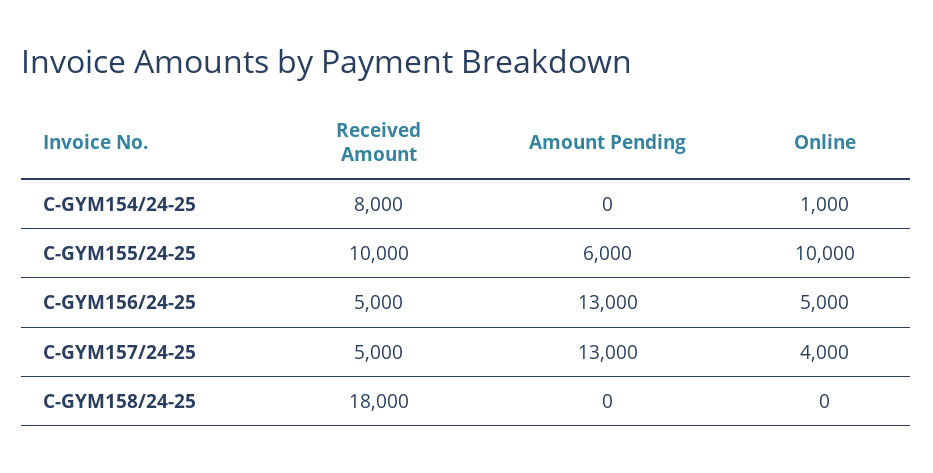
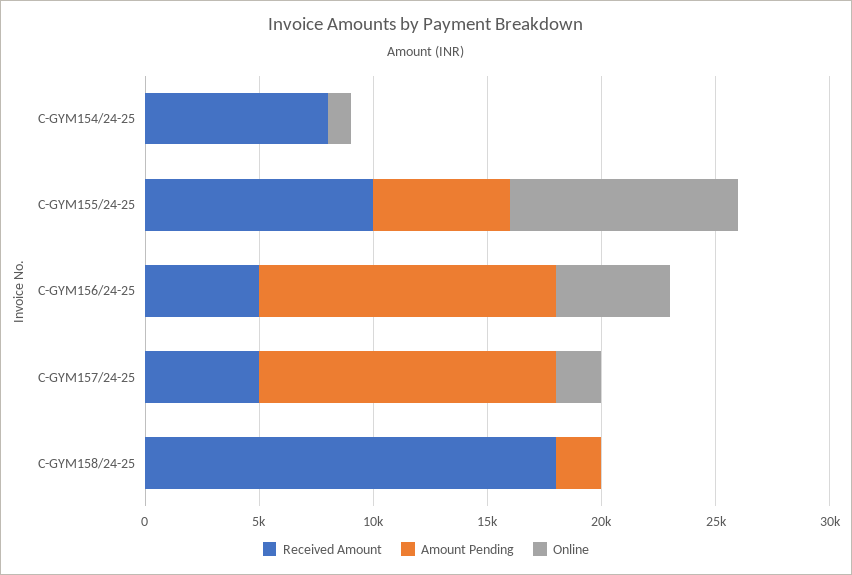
  {
    "Received Amount": {
      "C-GYM154/24-25": 8000,
      "C-GYM155/24-25": 10000,
      "C-GYM156/24-25": 5000,
      "C-GYM157/24-25": 5000,
      "C-GYM158/24-25": 18000
    },
    "Amount Pending": {
      "C-GYM154/24-25": 0,
      "C-GYM155/24-25": 6000,
      "C-GYM156/24-25": 13000,
      "C-GYM157/24-25": 13000,
-     "C-GYM158/24-25": 0
+     "C-GYM158/24-25": 2000
    },
    "Online": {
      "C-GYM154/24-25": 1000,
      "C-GYM155/24-25": 10000,
      "C-GYM156/24-25": 5000,
-     "C-GYM157/24-25": 4000,
+     "C-GYM157/24-25": 2000,
      "C-GYM158/24-25": 0
    }
  }

